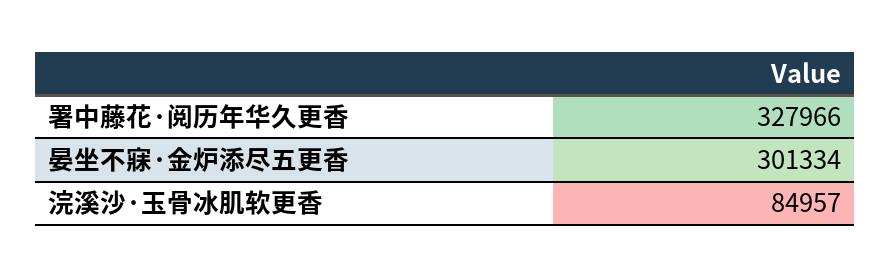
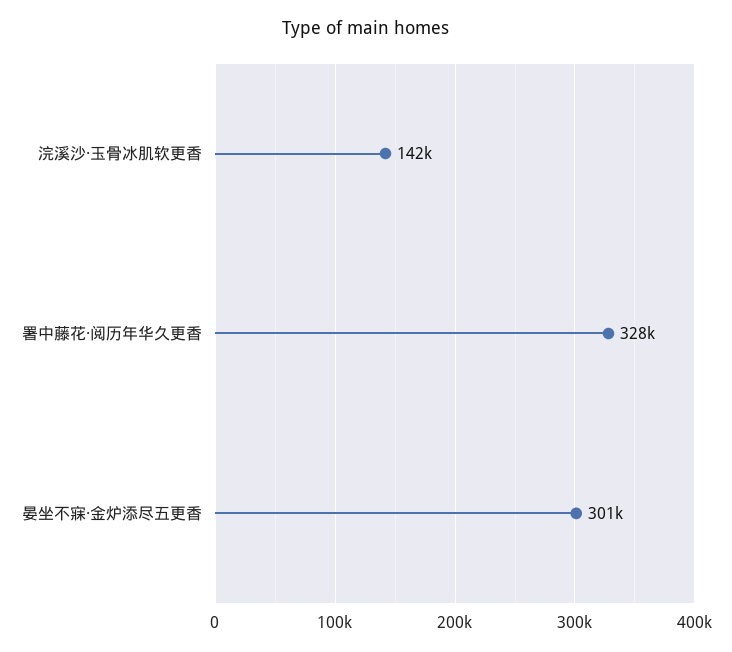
  {
    "署中藤花·阅历年华久更香": 327966,
    "晏坐不寐·金炉添尽五更香": 301334,
-   "浣溪沙·玉骨冰肌软更香": 84957
+   "浣溪沙·玉骨冰肌软更香": 142000
  }

